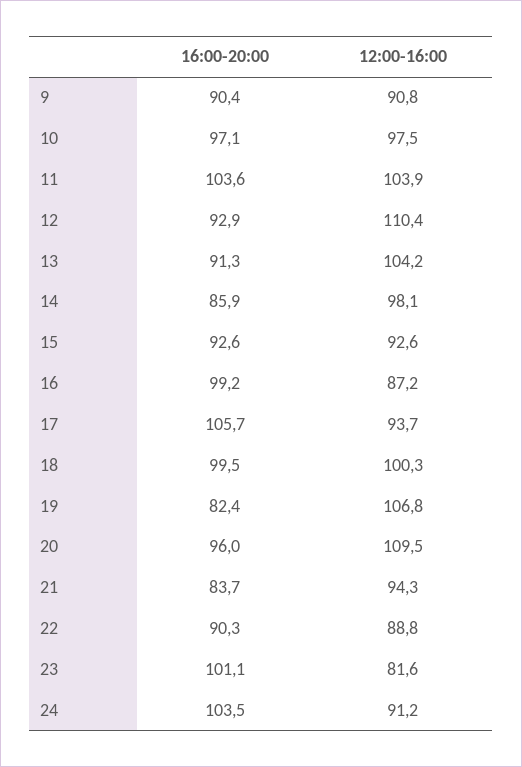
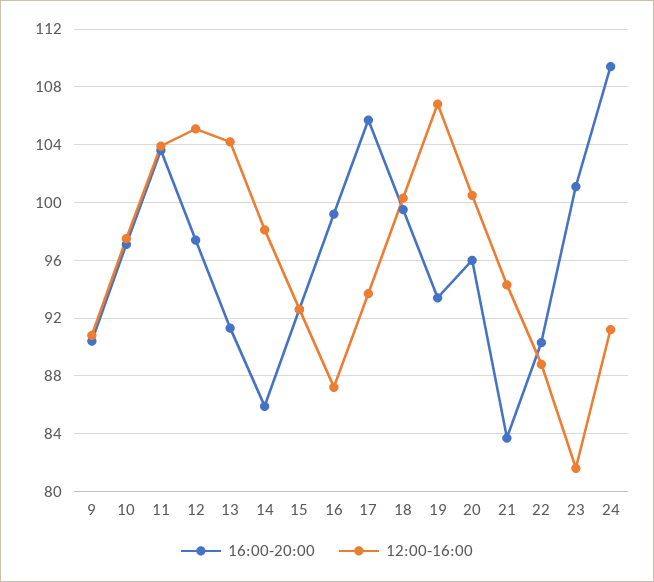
  {
    "16:00-20:00": {
      "9": 90.4,
      "10": 97.1,
      "11": 103.6,
-     "12": 92.9,
+     "12": 97.5,
      "13": 91.3,
      "14": 85.9,
      "15": 92.6,
      "16": 99.2,
      "17": 105.7,
      "18": 99.5,
-     "19": 82.4,
+     "19": 93.5,
      "20": 96,
      "21": 83.7,
      "22": 90.3,
      "23": 101.1,
-     "24": 103.5
+     "24": 109.5
    },
    "12:00-16:00": {
      "9": 90.8,
      "10": 97.5,
      "11": 103.9,
-     "12": 110.4,
+     "12": 105,
      "13": 104.2,
      "14": 98.1,
      "15": 92.6,
      "16": 87.2,
      "17": 93.7,
      "18": 100.3,
      "19": 106.8,
-     "20": 109.5,
+     "20": 100.5,
      "21": 94.3,
      "22": 88.8,
      "23": 81.6,
      "24": 91.2
    }
  }

